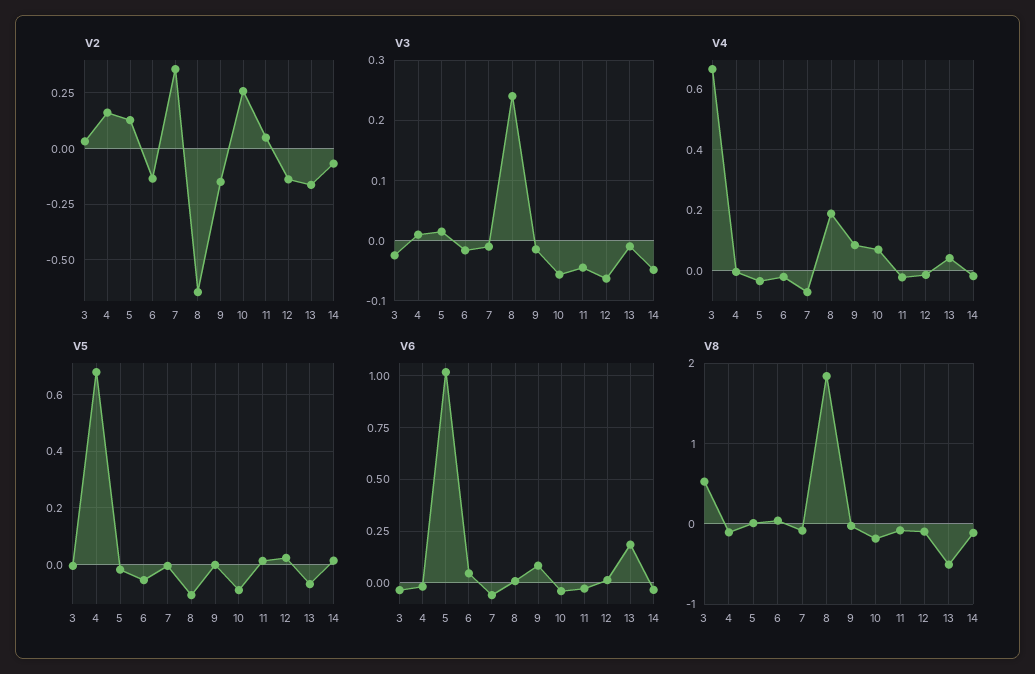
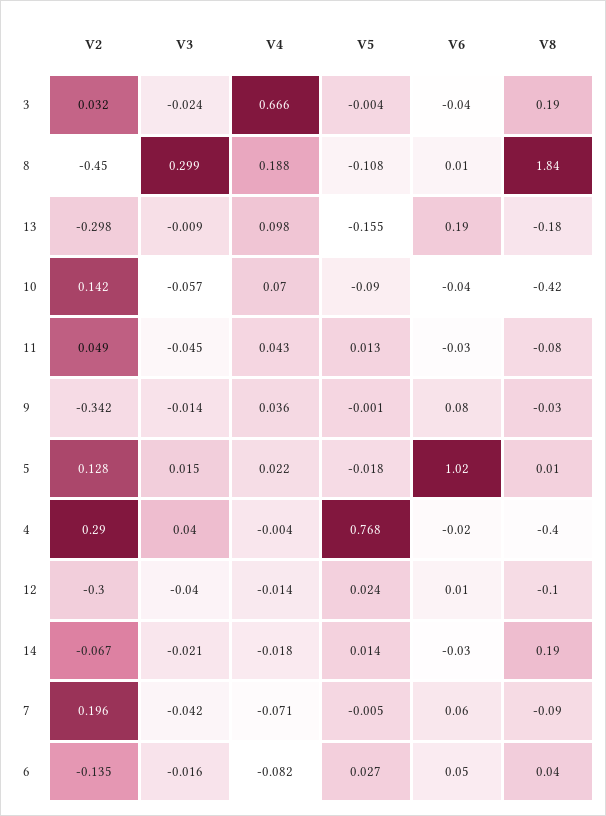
  {
    "V2": {
      "3": 0.032,
-     "4": 0.15,
+     "4": 0.29,
      "5": 0.128,
      "6": -0.135,
-     "7": 0.35,
+     "7": 0.196,
-     "8": -0.65,
+     "8": -0.45,
-     "9": -0.15,
+     "9": -0.342,
-     "10": 0.25,
+     "10": 0.142,
      "11": 0.049,
-     "12": -0.15,
+     "12": -0.3,
-     "13": -0.15,
+     "13": -0.298,
      "14": -0.067
    },
    "V3": {
      "3": -0.024,
-     "4": 0.01,
+     "4": 0.04,
      "5": 0.015,
      "6": -0.016,
-     "7": -0.01,
+     "7": -0.042,
-     "8": 0.24,
+     "8": 0.299,
      "9": -0.014,
      "10": -0.057,
      "11": -0.045,
-     "12": -0.06,
+     "12": -0.04,
      "13": -0.009,
-     "14": -0.05
+     "14": -0.021
    },
    "V4": {
      "3": 0.666,
      "4": -0.004,
-     "5": -0.04,
+     "5": 0.022,
-     "6": -0.02,
+     "6": -0.082,
      "7": -0.071,
      "8": 0.188,
-     "9": 0.08,
+     "9": 0.036,
      "10": 0.07,
-     "11": -0.02,
+     "11": 0.043,
      "12": -0.014,
-     "13": 0.04,
+     "13": 0.098,
      "14": -0.018
    },
    "V5": {
      "3": -0.004,
-     "4": 0.675,
+     "4": 0.768,
      "5": -0.018,
-     "6": -0.05,
+     "6": 0.027,
      "7": -0.005,
      "8": -0.108,
      "9": -0.001,
      "10": -0.09,
      "11": 0.013,
      "12": 0.024,
-     "13": -0.075,
+     "13": -0.155,
      "14": 0.014
    },
    "V6": {
      "3": -0.04,
      "4": -0.02,
      "5": 1.02,
      "6": 0.05,
-     "7": -0.05,
+     "7": 0.06,
      "8": 0.01,
      "9": 0.08,
      "10": -0.04,
      "11": -0.03,
      "12": 0.01,
      "13": 0.19,
      "14": -0.03
    },
    "V8": {
-     "3": 0.5,
+     "3": 0.19,
-     "4": -0.1,
+     "4": -0.4,
      "5": 0.01,
      "6": 0.04,
      "7": -0.09,
      "8": 1.84,
      "9": -0.03,
-     "10": -0.2,
+     "10": -0.42,
      "11": -0.08,
      "12": -0.1,
-     "13": -0.5,
+     "13": -0.18,
-     "14": -0.1
+     "14": 0.19
    }
  }

